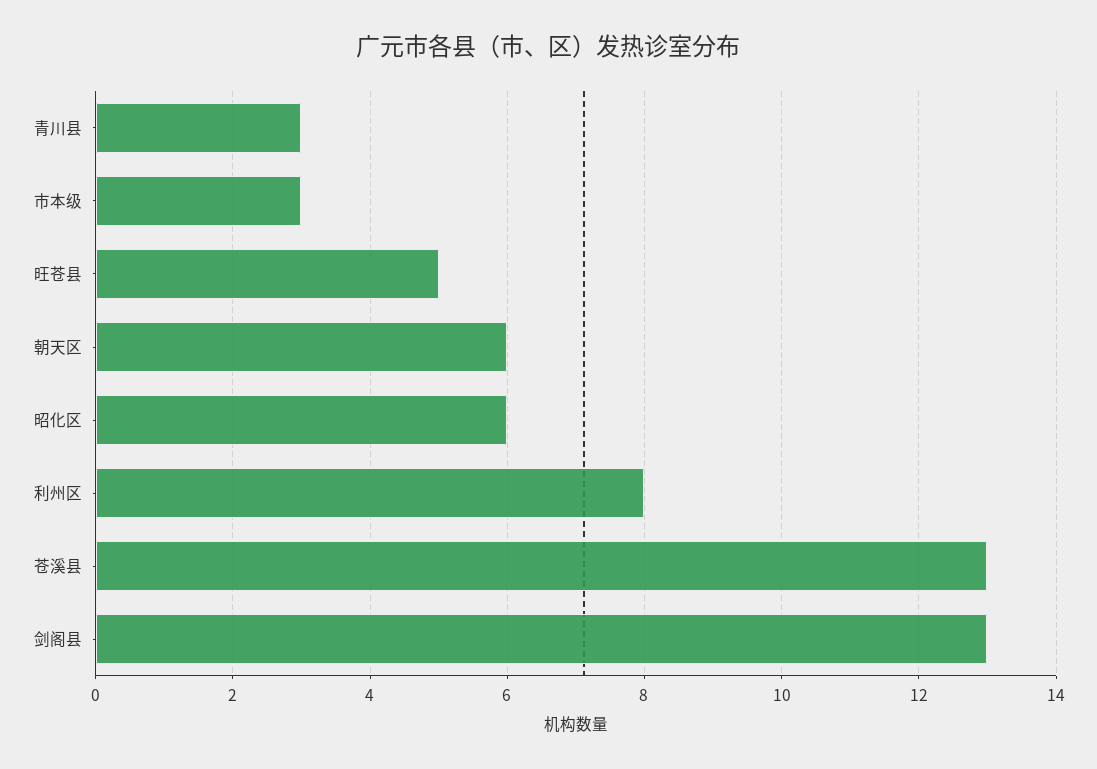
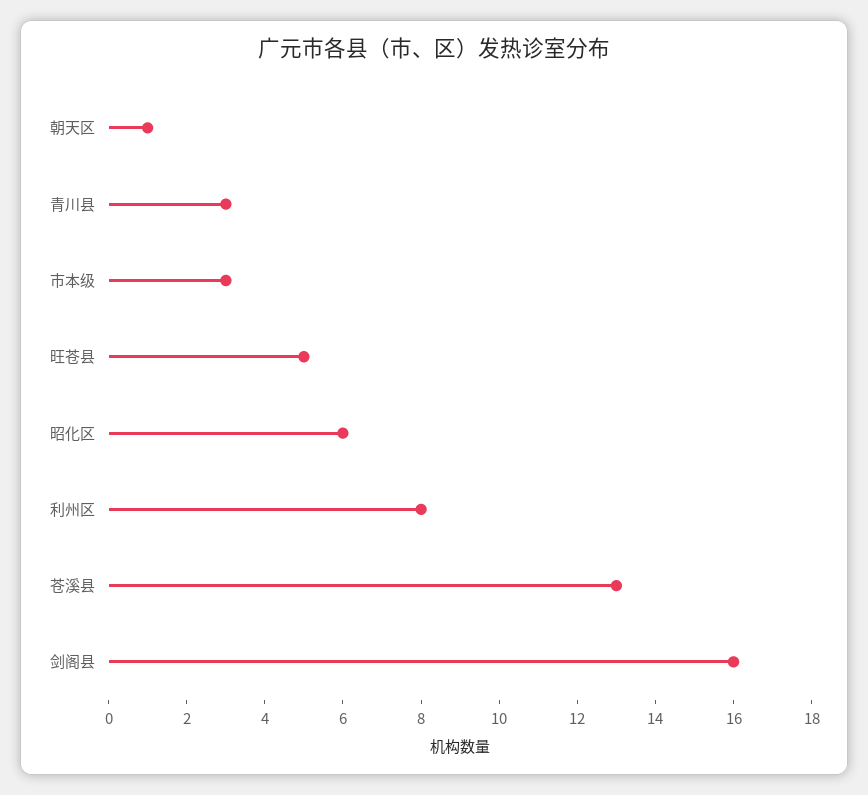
  {
    "青川县": 3,
    "市本级": 3,
    "旺苍县": 5,
-   "朝天区": 6,
+   "朝天区": 1,
    "昭化区": 6,
    "利州区": 8,
    "苍溪县": 13,
-   "剑阁县": 13
+   "剑阁县": 16
  }

